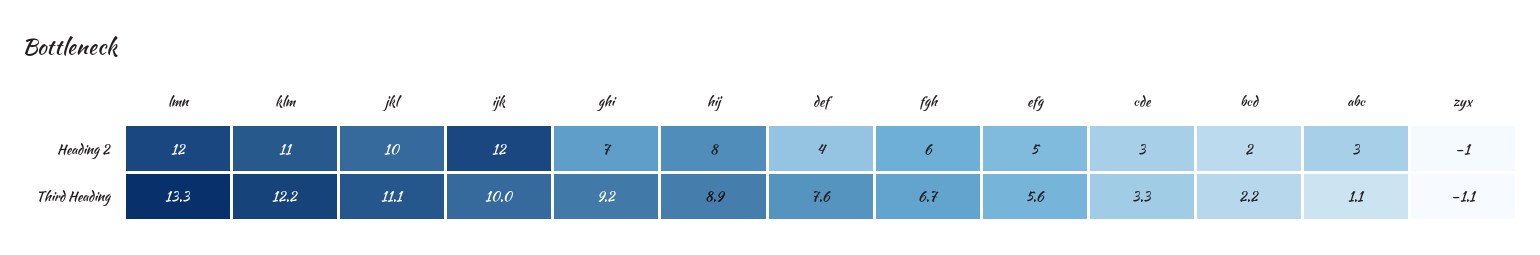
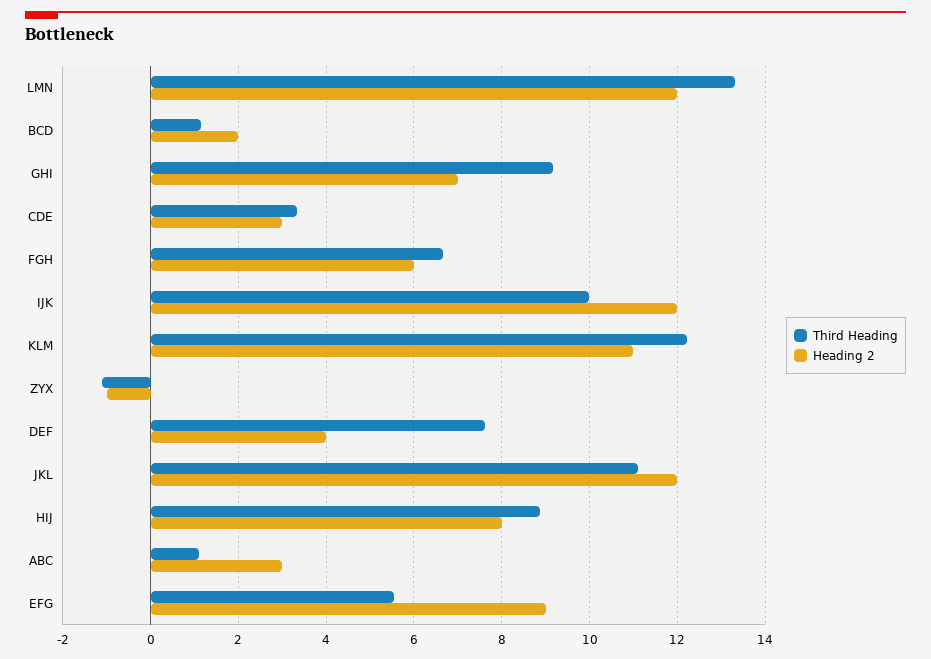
  {
    "Heading 2": {
      "lmn": 12,
      "klm": 11,
-     "jkl": 10,
+     "jkl": 12,
      "ijk": 12,
      "ghi": 7,
      "hij": 8,
      "def": 4,
      "fgh": 6,
-     "efg": 5,
+     "efg": 9,
      "cde": 3,
      "bcd": 2,
      "abc": 3,
      "zyx": -1
    },
    "Third Heading": {
      "lmn": 13.3,
      "klm": 12.2,
      "jkl": 11.1,
      "ijk": 10,
      "ghi": 9.2,
      "hij": 8.9,
      "def": 7.6,
      "fgh": 6.7,
      "efg": 5.6,
      "cde": 3.3,
-     "bcd": 2.2,
+     "bcd": 1.2,
      "abc": 1.1,
      "zyx": -1.1
    }
  }

